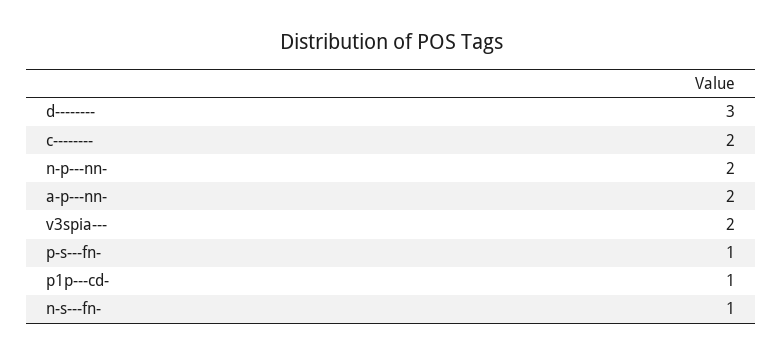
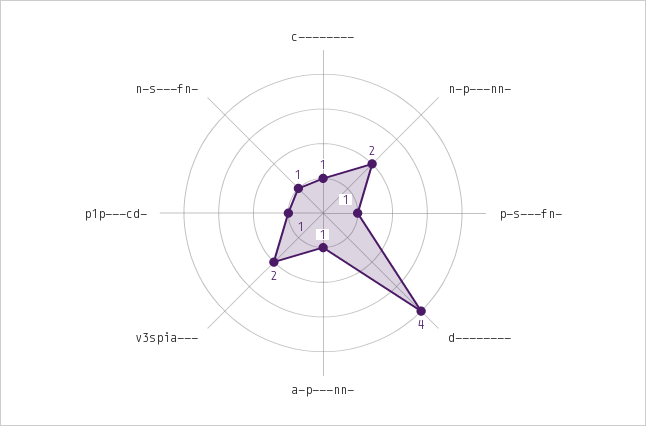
  {
-   "d--------": 3,
+   "d--------": 4,
-   "c--------": 2,
+   "c--------": 1,
    "n-p---nn-": 2,
-   "a-p---nn-": 2,
+   "a-p---nn-": 1,
    "v3spia---": 2,
    "p-s---fn-": 1,
    "p1p---cd-": 1,
    "n-s---fn-": 1
  }

